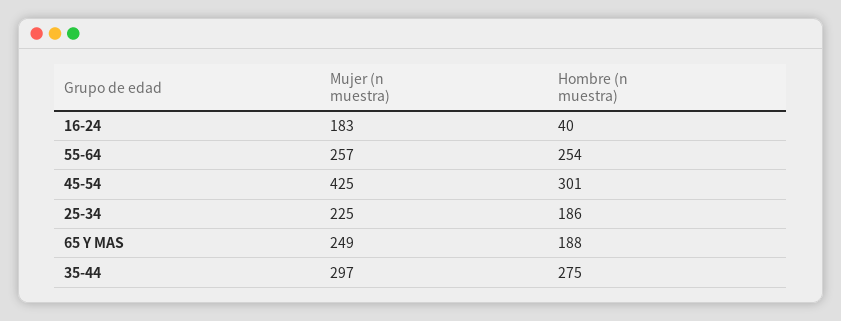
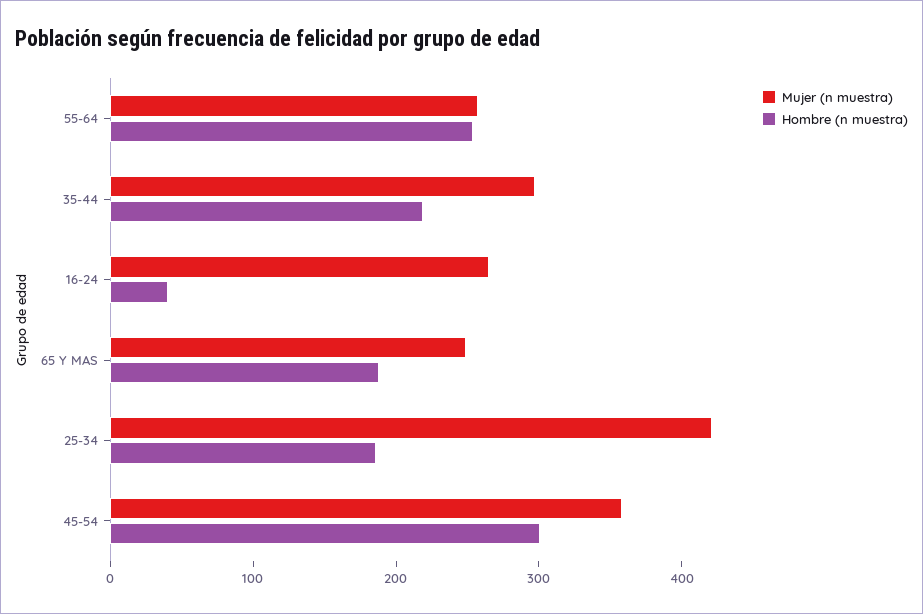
  {
    "Mujer (n muestra)": {
-     "16-24": 183,
+     "16-24": 260,
      "55-64": 257,
-     "45-54": 425,
+     "45-54": 360,
-     "25-34": 225,
+     "25-34": 420,
      "65 Y MAS": 249,
      "35-44": 297
    },
    "Hombre (n muestra)": {
      "16-24": 40,
      "55-64": 254,
      "45-54": 301,
      "25-34": 186,
      "65 Y MAS": 188,
-     "35-44": 275
+     "35-44": 220
    }
  }

